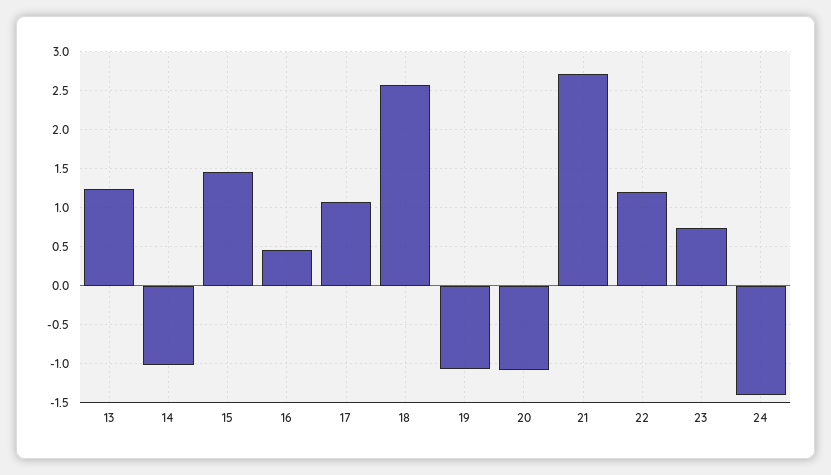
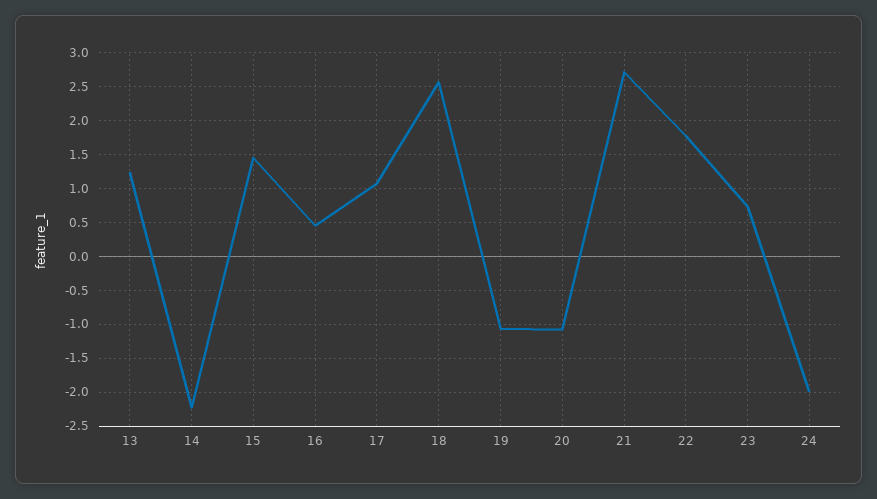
  {
    "13": 1.2,
-   "14": -1,
+   "14": -2.2,
    "15": 1.5,
    "16": 0.5,
    "17": 1.1,
    "18": 2.6,
    "19": -1.1,
    "20": -1.1,
    "21": 2.7,
-   "22": 1.2,
+   "22": 1.8,
    "23": 0.7,
-   "24": -1.4
+   "24": -2
  }

